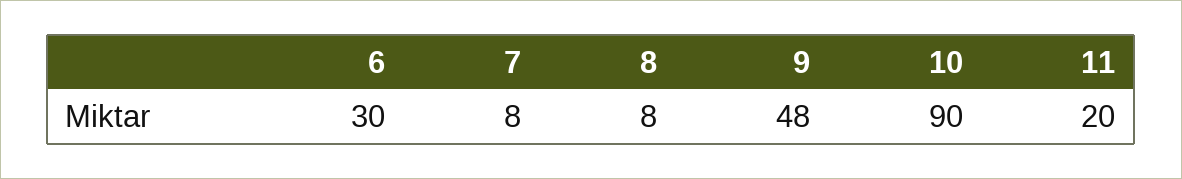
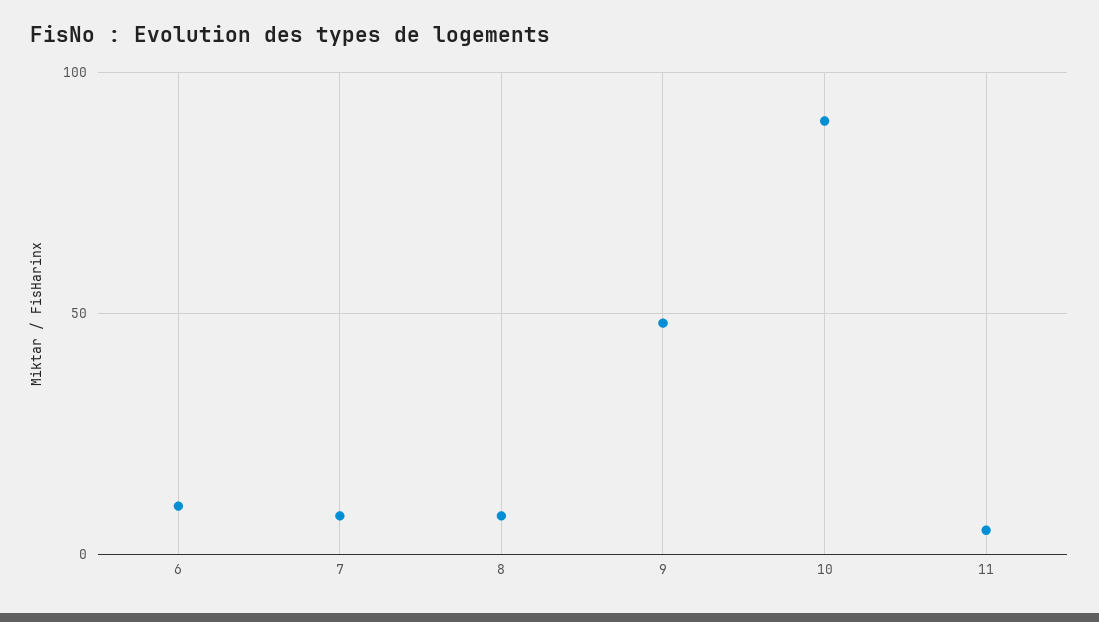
  {
-   "6": 30,
+   "6": 10,
    "7": 8,
    "8": 8,
    "9": 48,
    "10": 90,
-   "11": 20
+   "11": 5
  }

